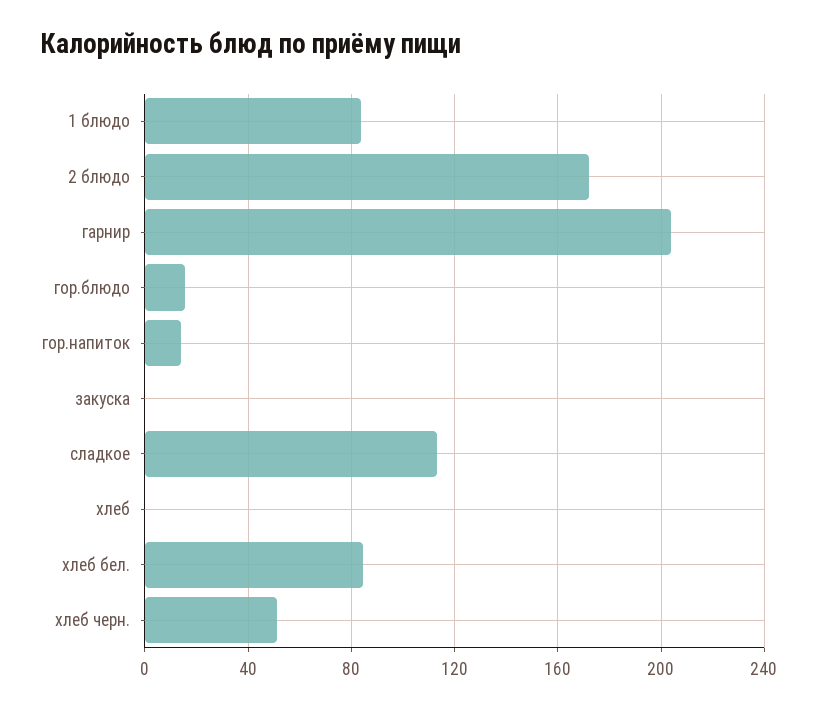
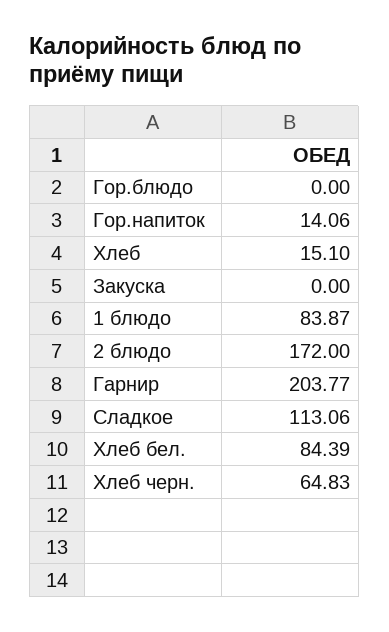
  {
    "1 блюдо": 83.87,
    "2 блюдо": 172,
    "гарнир": 203.77,
-   "гор.блюдо": 15,
+   "гор.блюдо": 0,
    "гор.напиток": 14.06,
    "закуска": 0,
    "сладкое": 113.06,
-   "хлеб": 0,
+   "хлеб": 15.1,
    "хлеб бел.": 84.39,
-   "хлеб черн.": 50
+   "хлеб черн.": 64.83
  }

